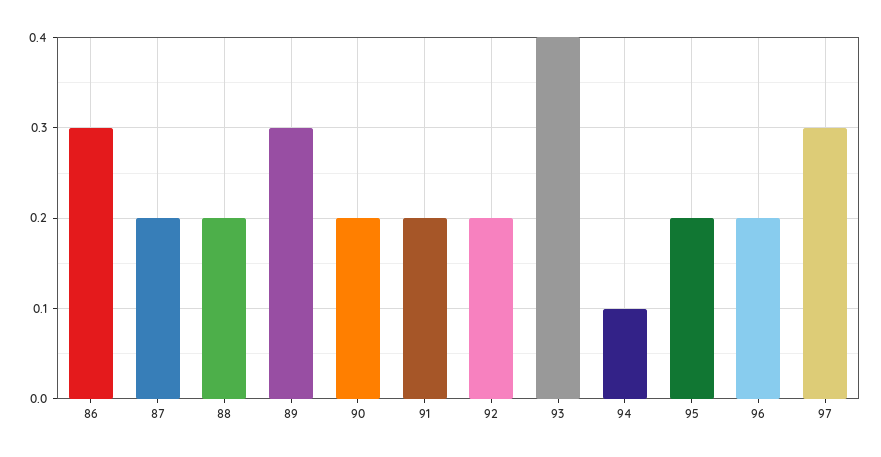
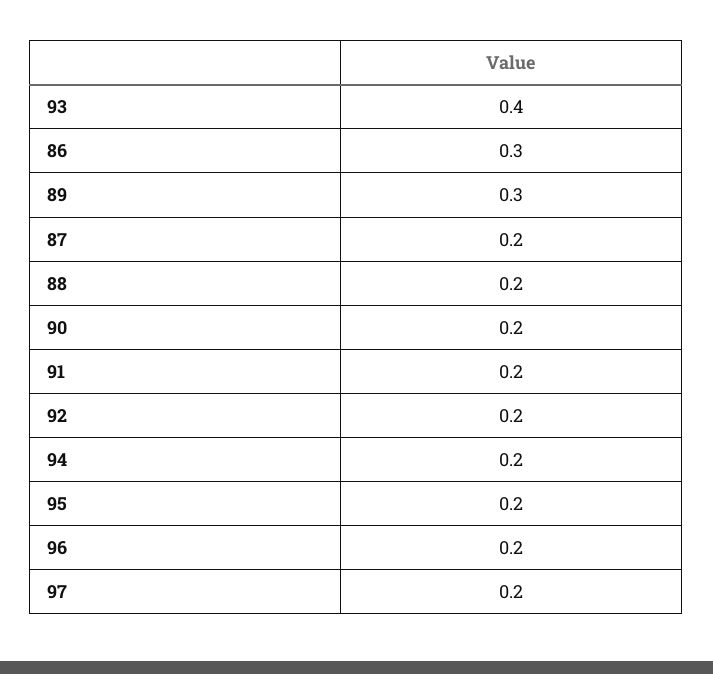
  {
    "86": 0.3,
    "87": 0.2,
    "88": 0.2,
    "89": 0.3,
    "90": 0.2,
    "91": 0.2,
    "92": 0.2,
    "93": 0.4,
-   "94": 0.1,
+   "94": 0.2,
    "95": 0.2,
    "96": 0.2,
-   "97": 0.3
+   "97": 0.2
  }

